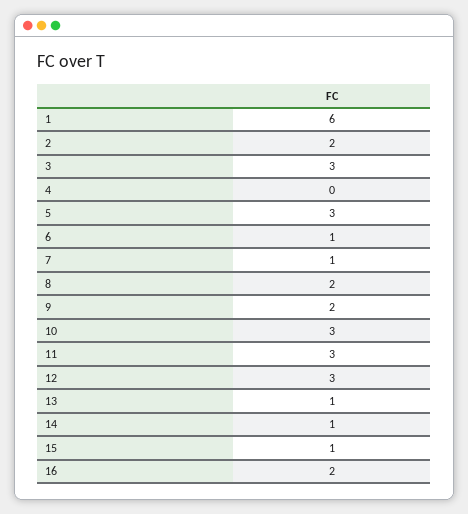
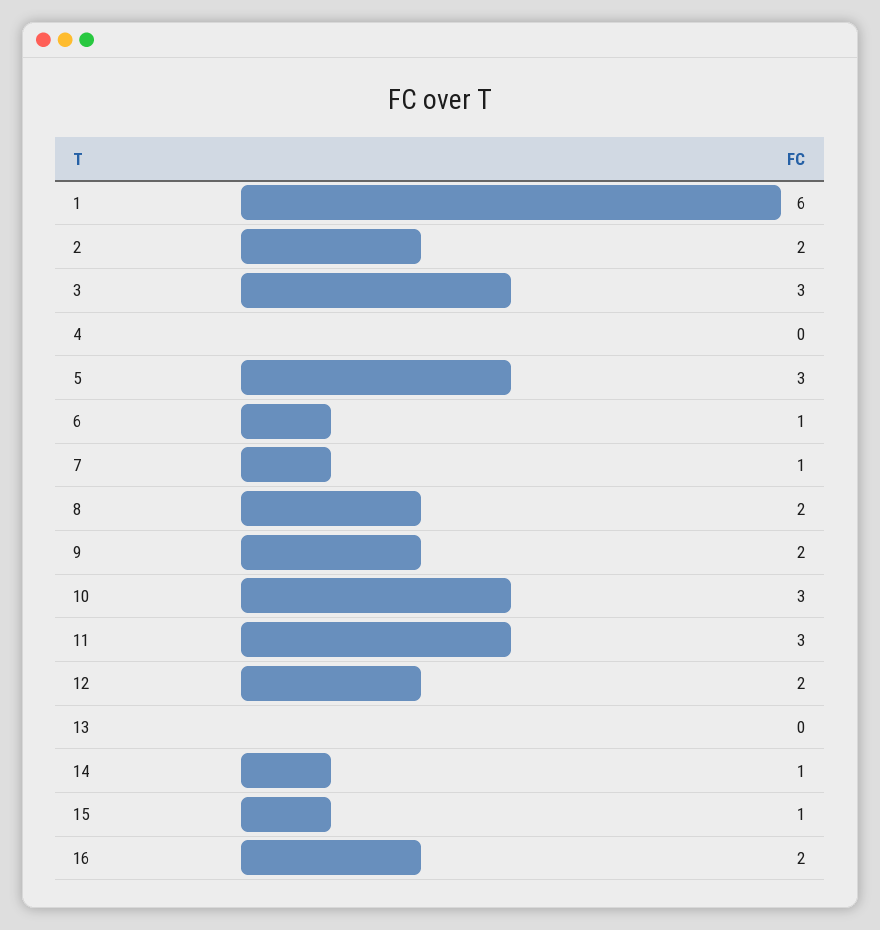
  {
    "1": 6,
    "2": 2,
    "3": 3,
    "4": 0,
    "5": 3,
    "6": 1,
    "7": 1,
    "8": 2,
    "9": 2,
    "10": 3,
    "11": 3,
-   "12": 3,
+   "12": 2,
-   "13": 1,
+   "13": 0,
    "14": 1,
    "15": 1,
    "16": 2
  }

